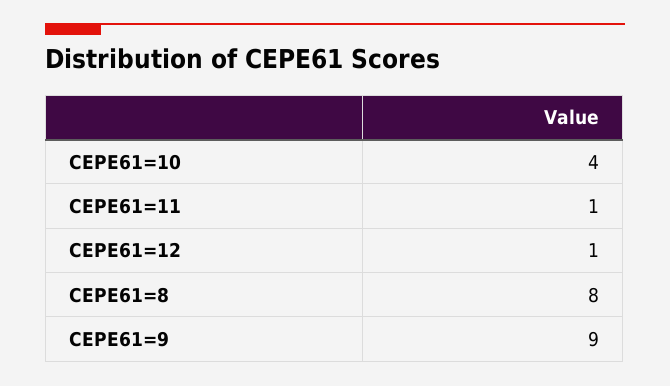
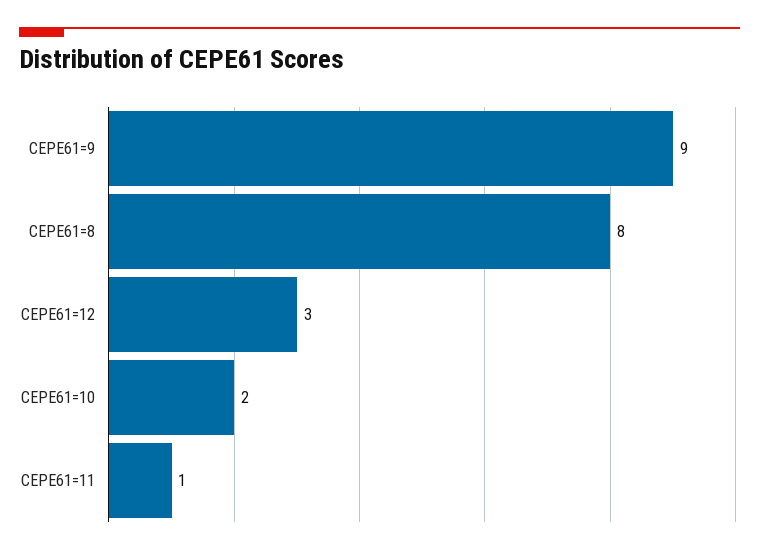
  {
-   "CEPE61=10": 4,
+   "CEPE61=10": 2,
    "CEPE61=11": 1,
-   "CEPE61=12": 1,
+   "CEPE61=12": 3,
    "CEPE61=8": 8,
    "CEPE61=9": 9
  }

